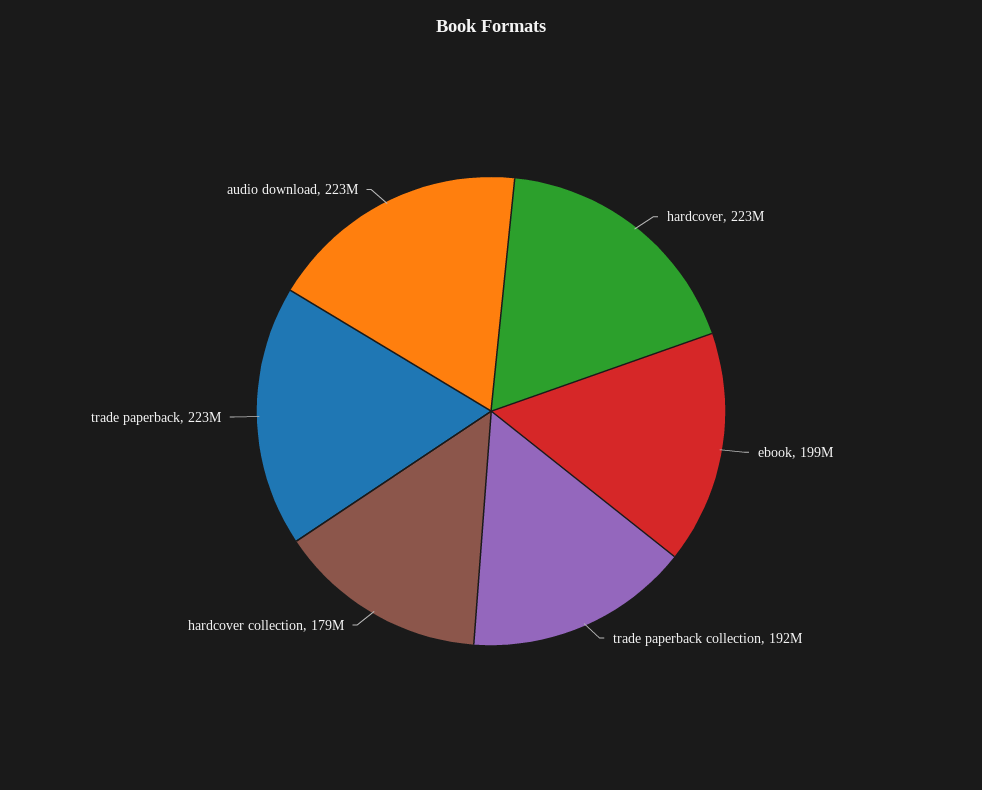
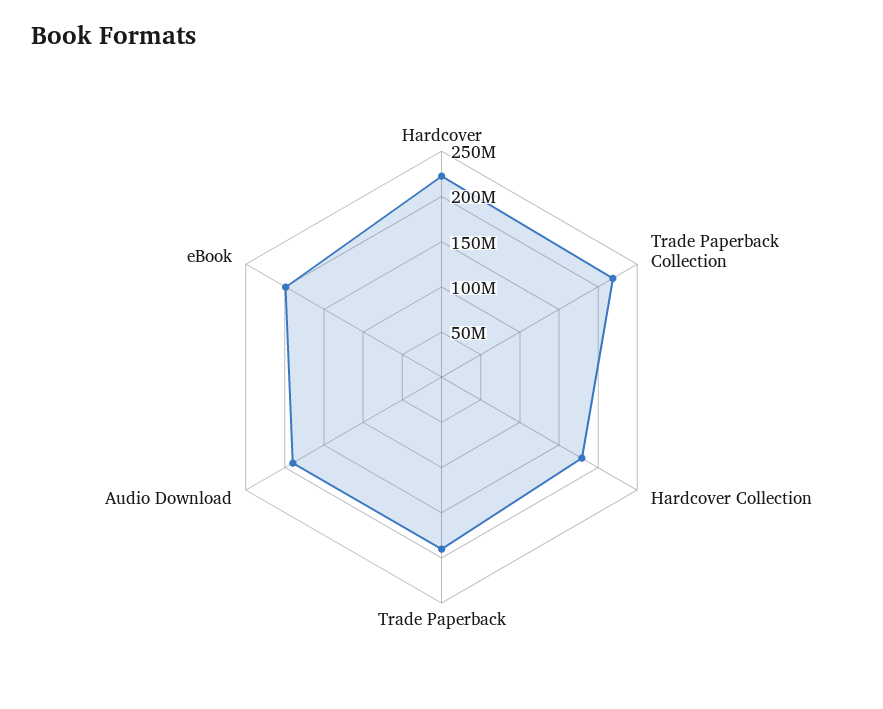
  {
    "hardcover": 223000000,
    "ebook": 199000000,
-   "trade paperback collection": 192000000,
+   "trade paperback collection": 220000000,
    "hardcover collection": 179000000,
-   "trade paperback": 223000000,
+   "trade paperback": 190000000,
-   "audio download": 223000000
+   "audio download": 190000000
  }

